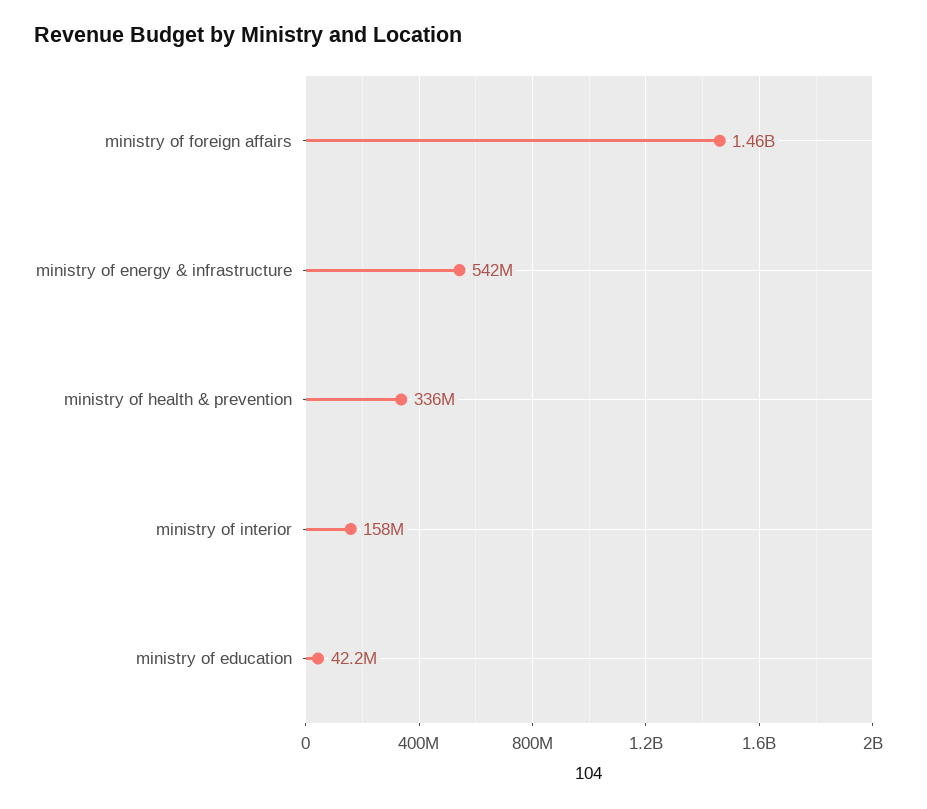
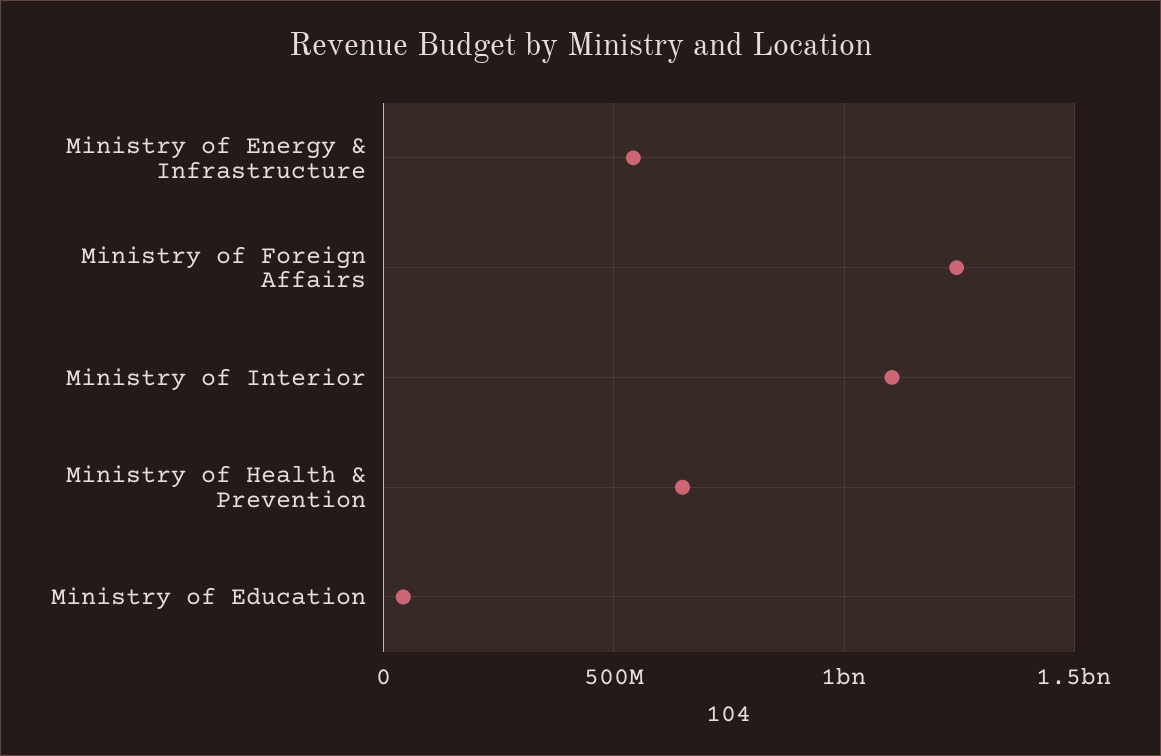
  {
-   "ministry of foreign affairs": 1460000000,
+   "ministry of foreign affairs": 1250000000,
    "ministry of energy & infrastructure": 542000000,
-   "ministry of health & prevention": 336000000,
+   "ministry of health & prevention": 650000000,
-   "ministry of interior": 158000000,
+   "ministry of interior": 1100000000,
    "ministry of education": 42200000
  }

